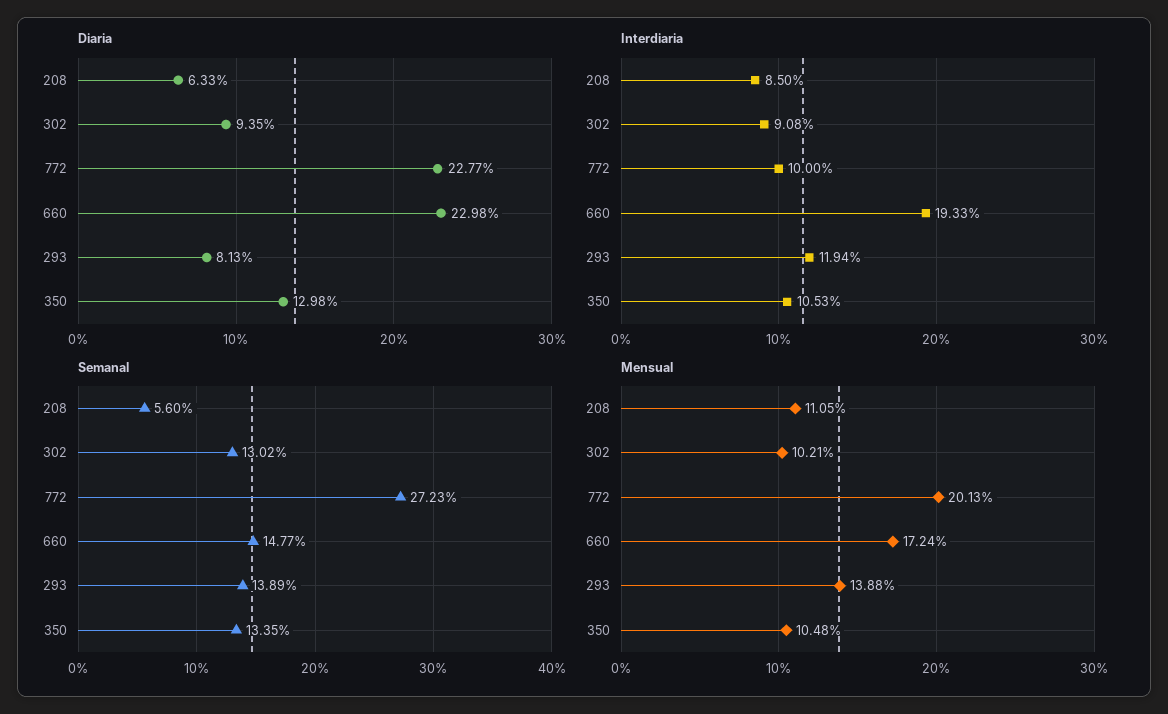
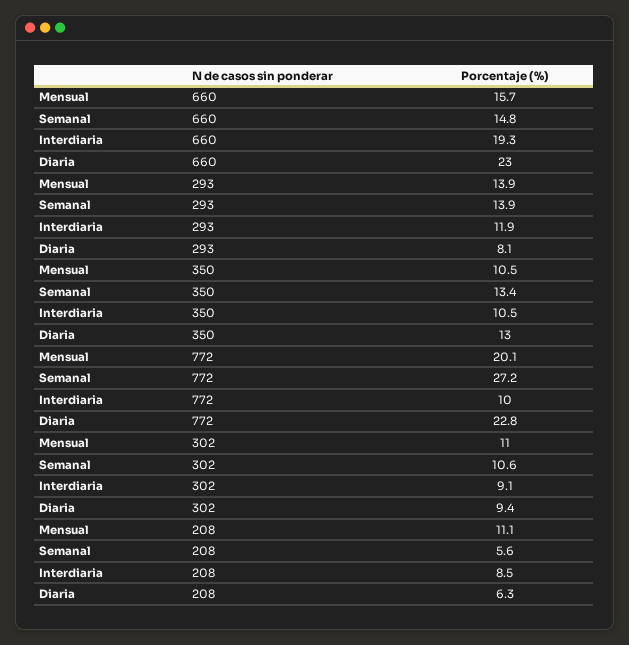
  {
    "Diaria": {
      "208": 6.33,
      "302": 9.35,
      "772": 22.77,
      "660": 22.98,
      "293": 8.13,
      "350": 12.98
    },
    "Interdiaria": {
      "208": 8.5,
      "302": 9.08,
      "772": 10,
      "660": 19.33,
      "293": 11.94,
      "350": 10.53
    },
    "Semanal": {
      "208": 5.6,
-     "302": 13.02,
+     "302": 10.6,
      "772": 27.23,
      "660": 14.77,
      "293": 13.89,
      "350": 13.35
    },
    "Mensual": {
      "208": 11.05,
-     "302": 10.21,
+     "302": 11,
      "772": 20.13,
-     "660": 17.24,
+     "660": 15.7,
      "293": 13.88,
      "350": 10.48
    }
  }

